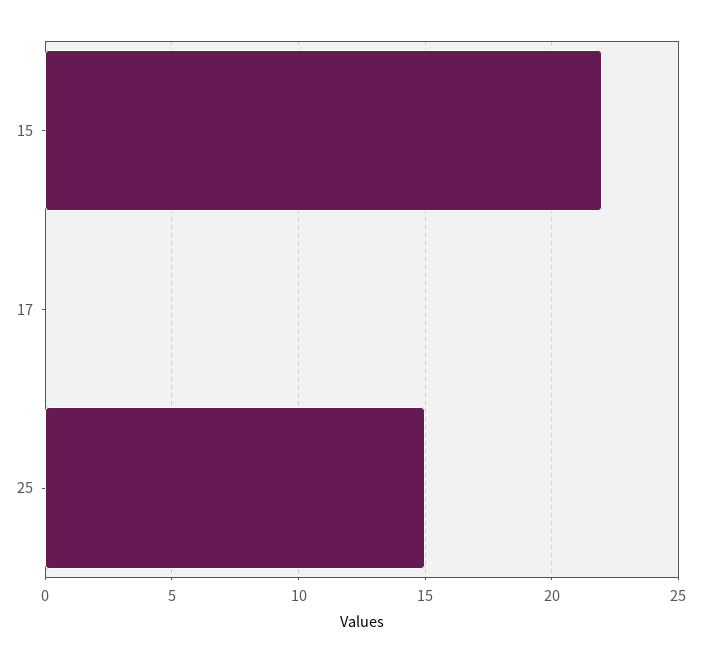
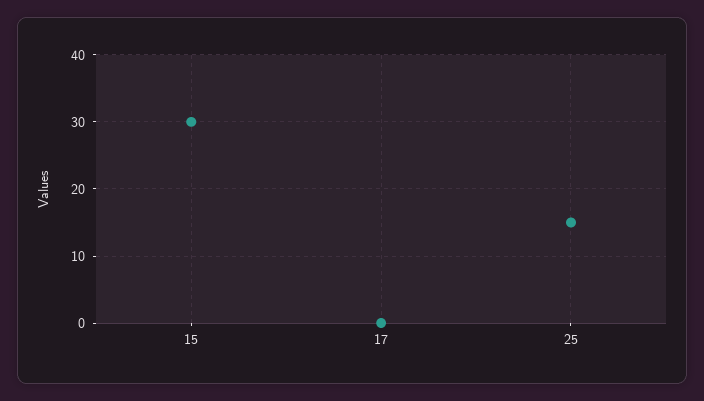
  {
-   "15": 22,
+   "15": 30,
    "17": 0,
    "25": 15
  }

